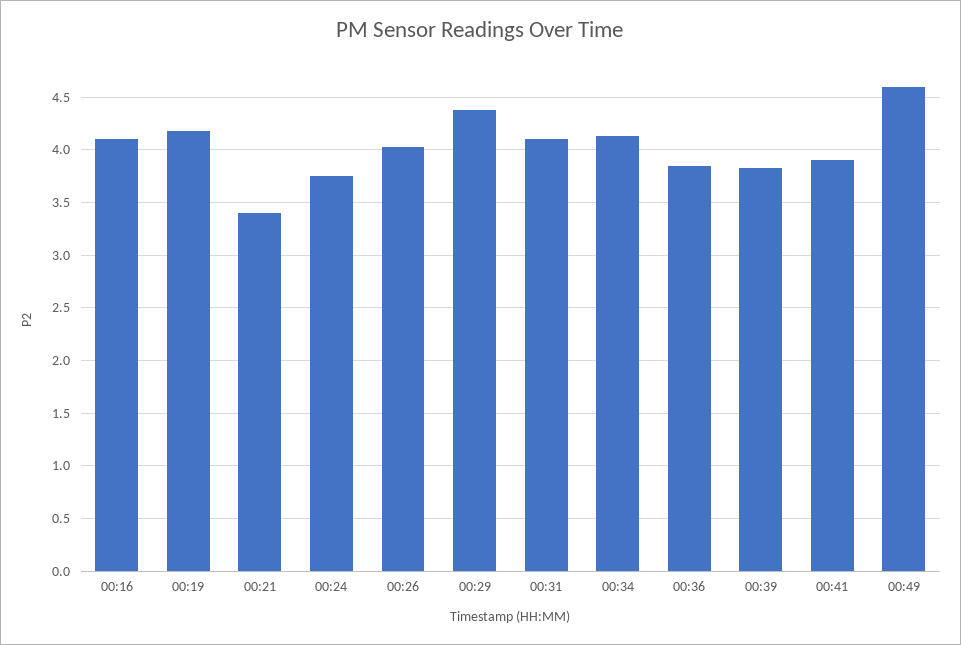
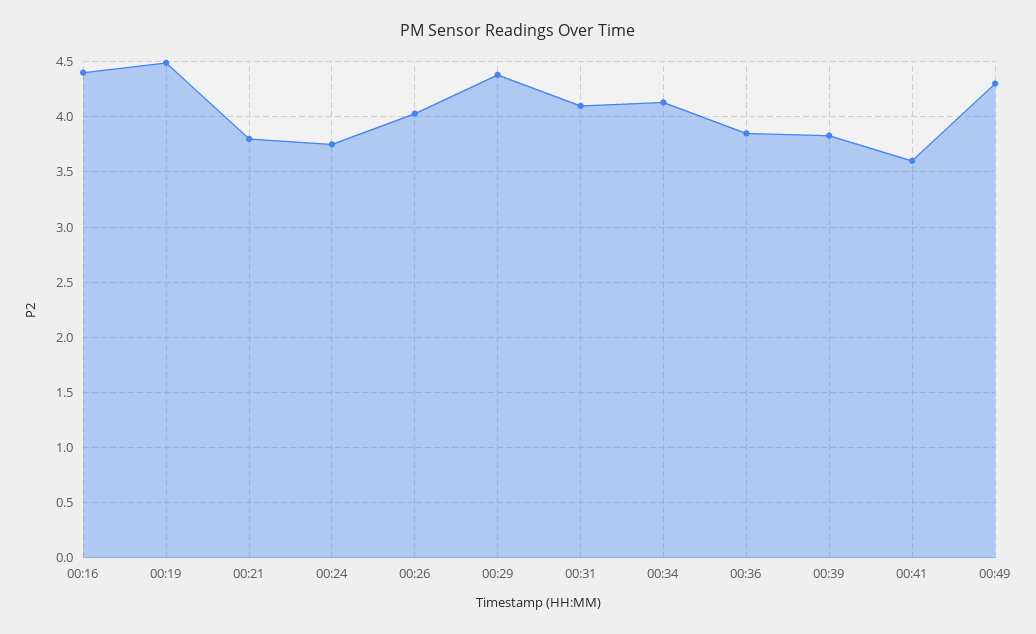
  {
-   "00:16": 4.1,
+   "00:16": 4.4,
-   "00:19": 4.2,
+   "00:19": 4.5,
-   "00:21": 3.4,
+   "00:21": 3.8,
    "00:24": 3.8,
    "00:26": 4,
    "00:29": 4.4,
    "00:31": 4.1,
    "00:34": 4.1,
    "00:36": 3.9,
    "00:39": 3.8,
-   "00:41": 3.9,
+   "00:41": 3.6,
-   "00:49": 4.6
+   "00:49": 4.3
  }

